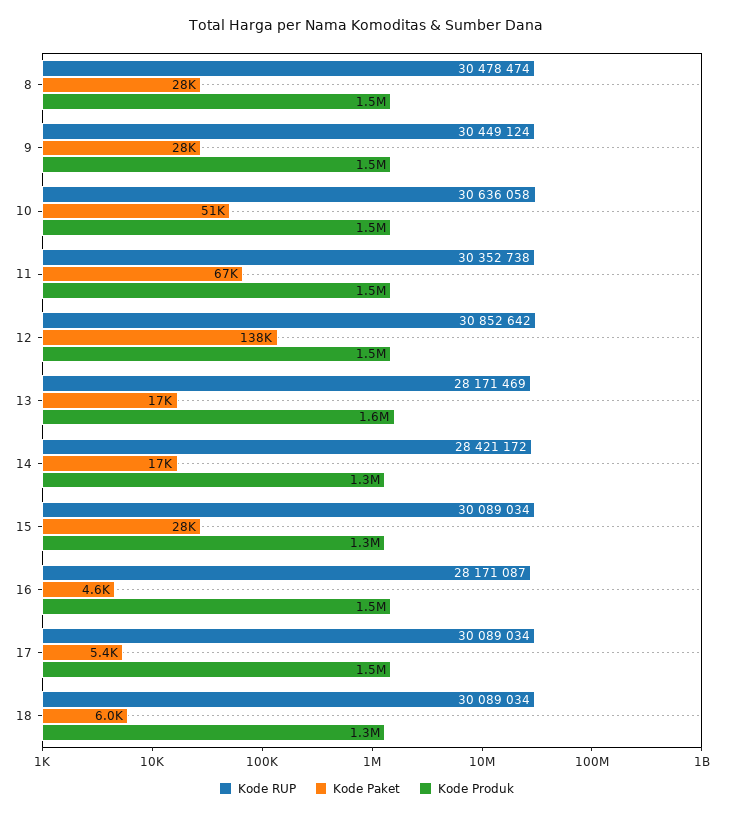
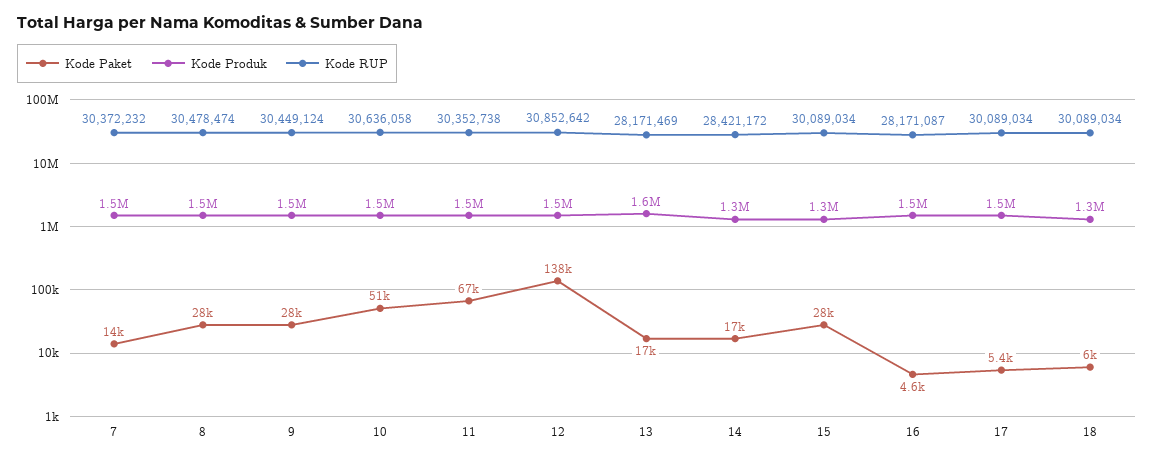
  {
    "Kode RUP": {
      "8": 30478474,
      "9": 30449124,
      "10": 30636058,
      "11": 30352738,
      "12": 30852642,
      "13": 28171469,
      "14": 28421172,
      "15": 30089034,
      "16": 28171087,
      "17": 30089034,
-     "18": 30089034
+     "18": 30089034,
+     "7": 30372232
    },
    "Kode Paket": {
      "8": 28000,
      "9": 28000,
      "10": 51000,
      "11": 67000,
      "12": 138000,
      "13": 17000,
      "14": 17000,
      "15": 28000,
      "16": 4600,
      "17": 5400,
-     "18": 6000
+     "18": 6000,
+     "7": 14000
    },
    "Kode Produk": {
      "8": 1500000,
      "9": 1500000,
      "10": 1500000,
      "11": 1500000,
      "12": 1500000,
      "13": 1600000,
      "14": 1300000,
      "15": 1300000,
      "16": 1500000,
      "17": 1500000,
-     "18": 1300000
+     "18": 1300000,
+     "7": 1500000
    }
  }

